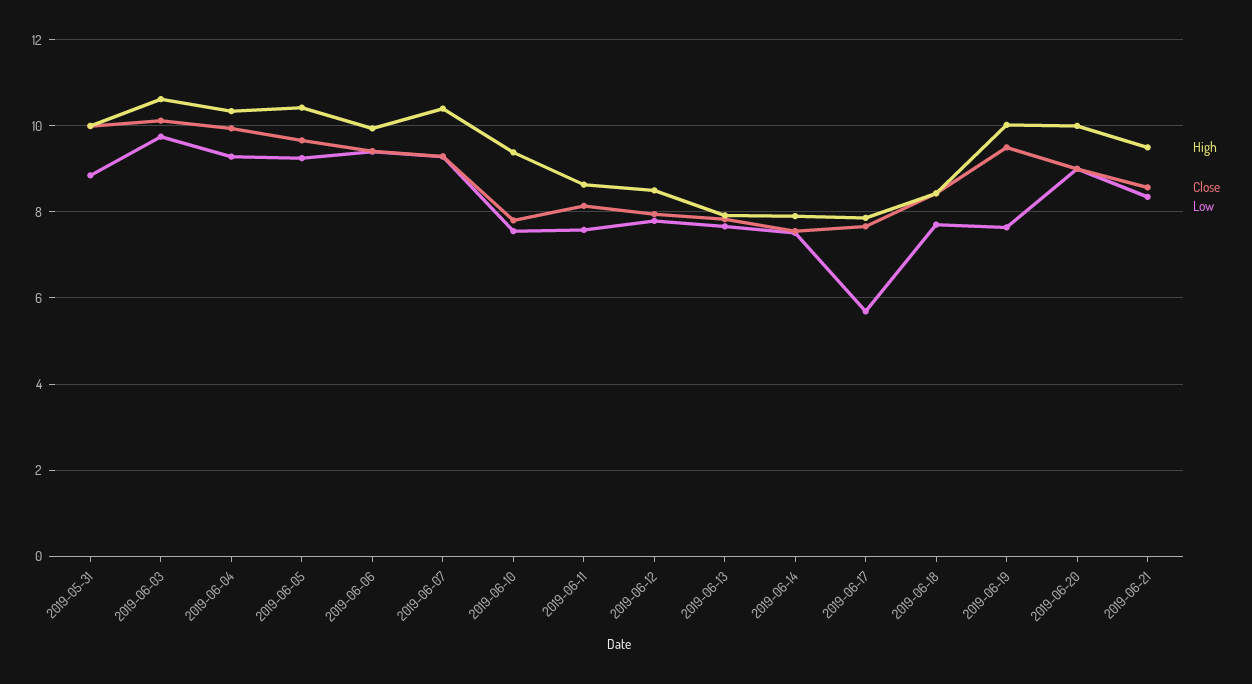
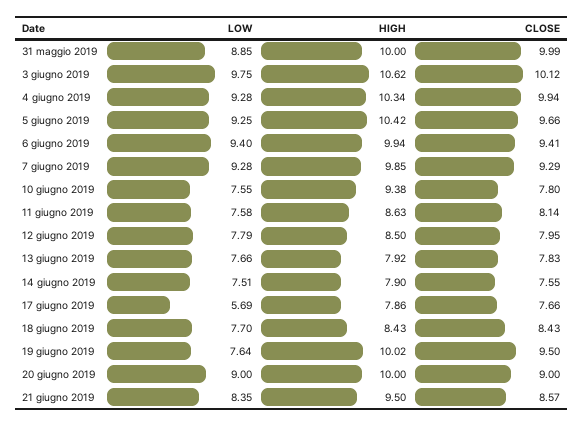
  {
    "High": {
      "2019-05-31": 10,
      "2019-06-03": 10.62,
      "2019-06-04": 10.34,
      "2019-06-05": 10.42,
      "2019-06-06": 9.94,
-     "2019-06-07": 10.4,
+     "2019-06-07": 9.85,
      "2019-06-10": 9.38,
      "2019-06-11": 8.63,
      "2019-06-12": 8.5,
      "2019-06-13": 7.92,
      "2019-06-14": 7.9,
      "2019-06-17": 7.86,
      "2019-06-18": 8.43,
      "2019-06-19": 10.02,
      "2019-06-20": 10,
      "2019-06-21": 9.5
    },
    "Close": {
      "2019-05-31": 9.99,
      "2019-06-03": 10.12,
      "2019-06-04": 9.94,
      "2019-06-05": 9.66,
      "2019-06-06": 9.41,
      "2019-06-07": 9.29,
      "2019-06-10": 7.8,
      "2019-06-11": 8.14,
      "2019-06-12": 7.95,
      "2019-06-13": 7.83,
      "2019-06-14": 7.55,
      "2019-06-17": 7.66,
      "2019-06-18": 8.43,
      "2019-06-19": 9.5,
      "2019-06-20": 9,
      "2019-06-21": 8.57
    },
    "Low": {
      "2019-05-31": 8.85,
      "2019-06-03": 9.75,
      "2019-06-04": 9.28,
      "2019-06-05": 9.25,
      "2019-06-06": 9.4,
      "2019-06-07": 9.28,
      "2019-06-10": 7.55,
      "2019-06-11": 7.58,
      "2019-06-12": 7.79,
      "2019-06-13": 7.66,
      "2019-06-14": 7.51,
      "2019-06-17": 5.69,
      "2019-06-18": 7.7,
      "2019-06-19": 7.64,
      "2019-06-20": 9,
      "2019-06-21": 8.35
    }
  }

